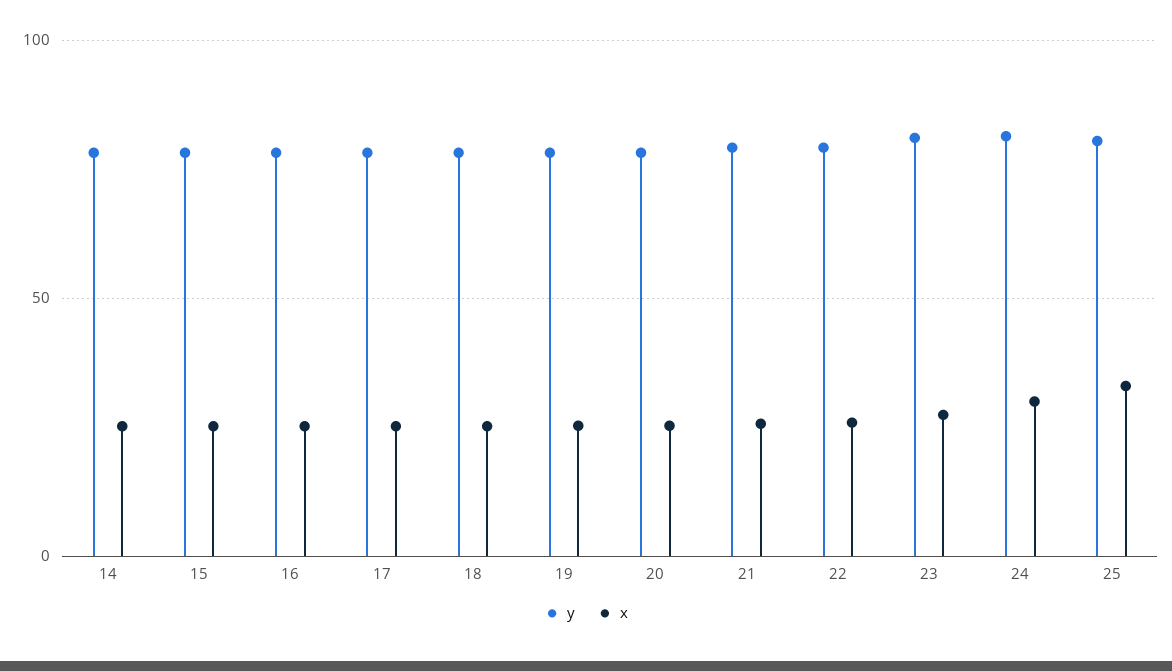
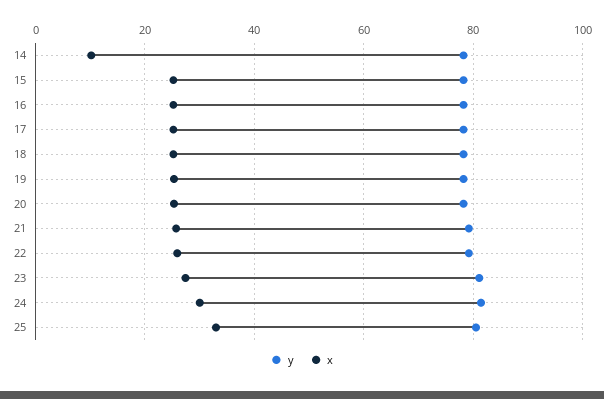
  {
    "y": {
      "14": 78,
      "15": 78,
      "16": 78,
      "17": 78,
      "18": 78,
      "19": 78,
      "20": 78,
      "21": 80,
      "22": 80,
      "23": 82,
      "24": 82,
      "25": 80
    },
    "x": {
-     "14": 25,
+     "14": 10,
      "15": 26,
      "16": 26,
      "17": 26,
      "18": 26,
      "19": 26,
      "20": 26,
      "21": 26,
      "22": 26,
      "23": 28,
      "24": 30,
      "25": 34
    }
  }

